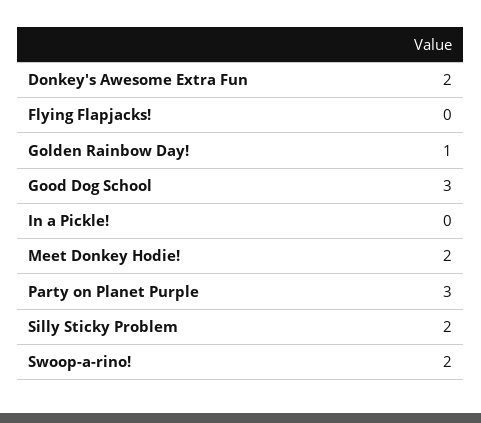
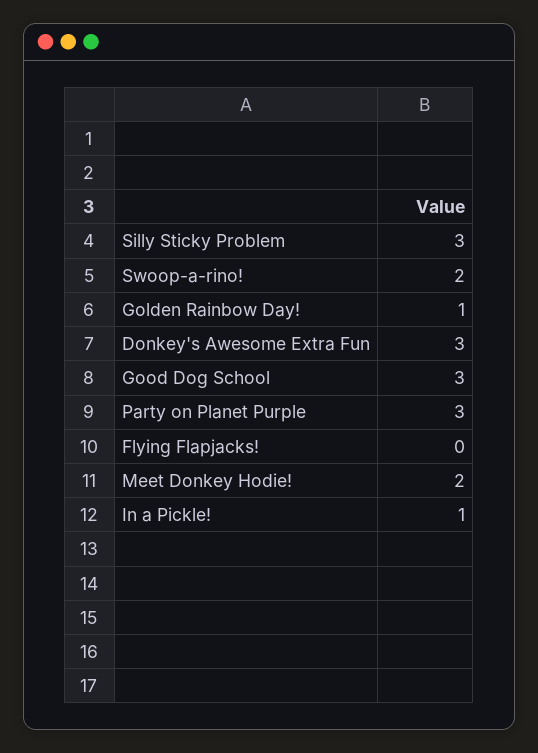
  {
-   "Donkey's Awesome Extra Fun": 2,
+   "Donkey's Awesome Extra Fun": 3,
    "Flying Flapjacks!": 0,
    "Golden Rainbow Day!": 1,
    "Good Dog School": 3,
-   "In a Pickle!": 0,
+   "In a Pickle!": 1,
    "Meet Donkey Hodie!": 2,
    "Party on Planet Purple": 3,
-   "Silly Sticky Problem": 2,
+   "Silly Sticky Problem": 3,
    "Swoop-a-rino!": 2
  }

